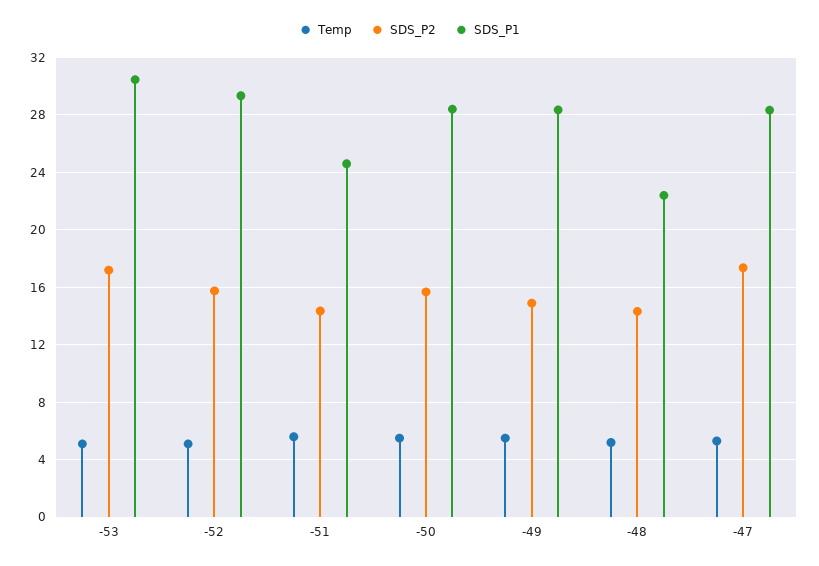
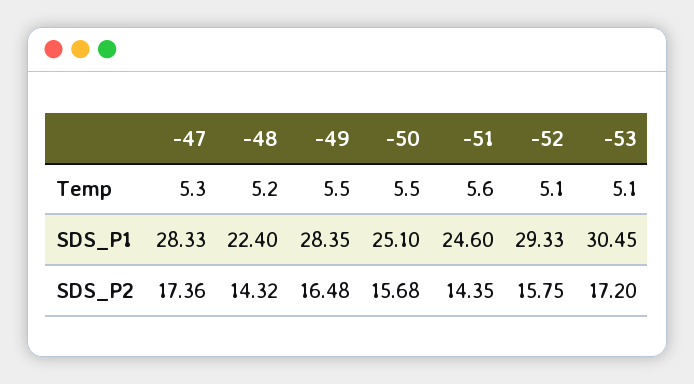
  {
    "Temp": {
      "-53": 5.1,
      "-52": 5.1,
      "-51": 5.6,
      "-50": 5.5,
      "-49": 5.5,
      "-48": 5.2,
      "-47": 5.3
    },
    "SDS_P2": {
      "-53": 17.2,
      "-52": 15.75,
      "-51": 14.35,
      "-50": 15.68,
-     "-49": 15,
+     "-49": 16.48,
      "-48": 14.32,
      "-47": 17.36
    },
    "SDS_P1": {
      "-53": 30.45,
      "-52": 29.33,
      "-51": 24.6,
-     "-50": 28.5,
+     "-50": 25.1,
      "-49": 28.35,
      "-48": 22.4,
      "-47": 28.33
    }
  }

